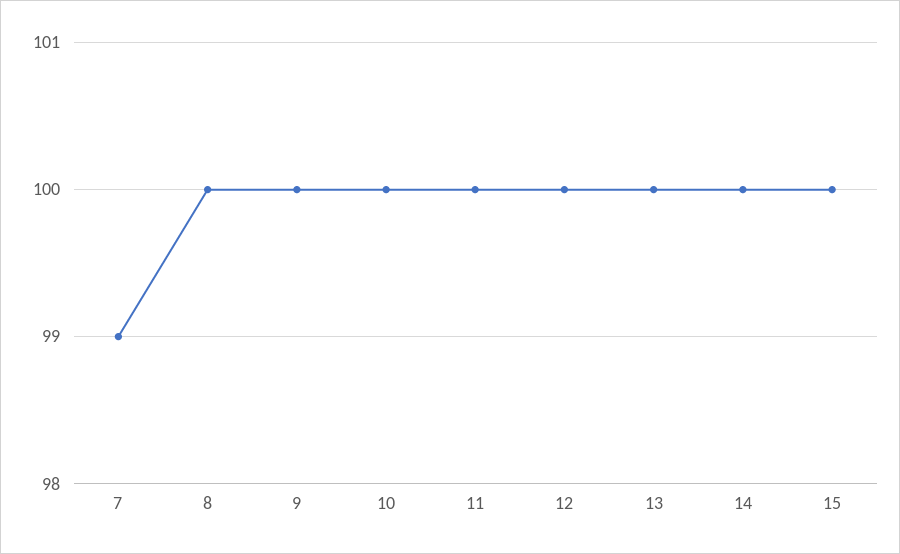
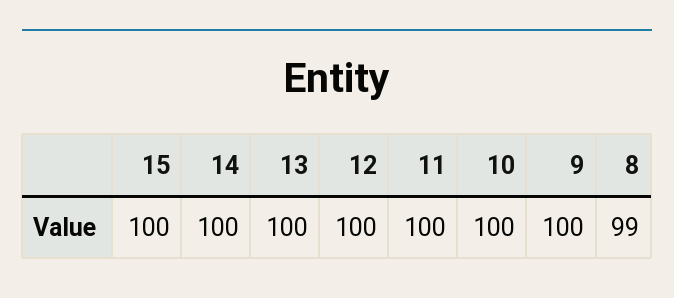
  {
-   "7": 99,
-   "8": 100,
+   "8": 99,
    "9": 100,
    "10": 100,
    "11": 100,
    "12": 100,
    "13": 100,
    "14": 100,
    "15": 100
  }

